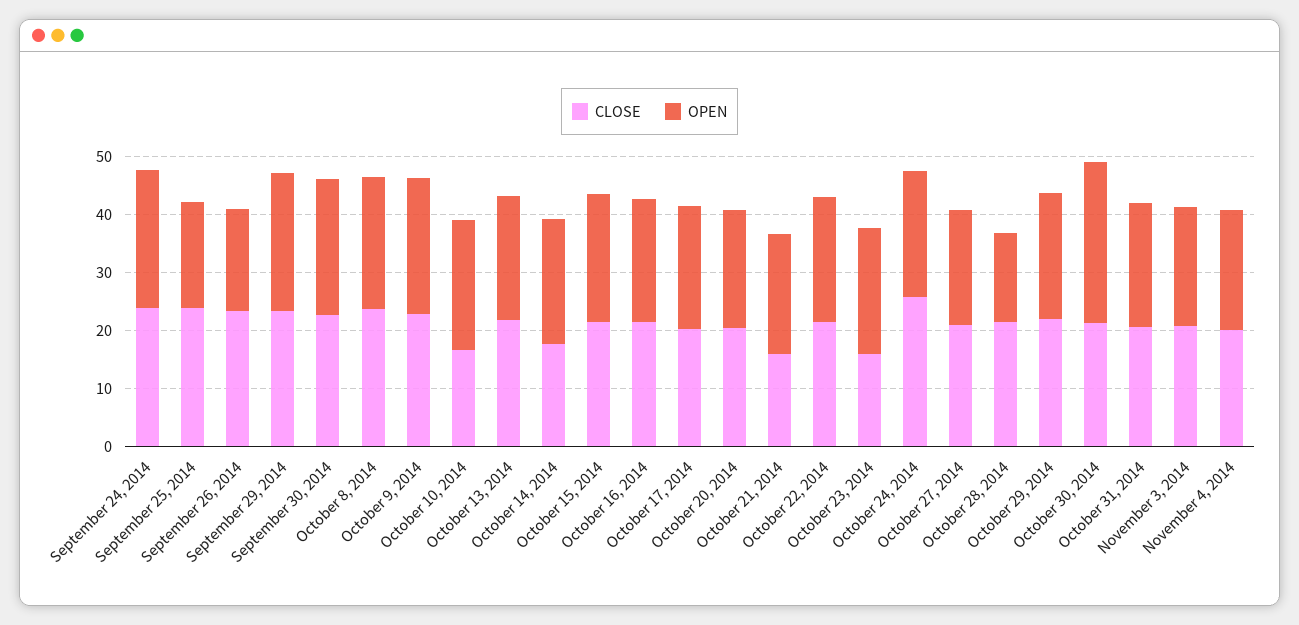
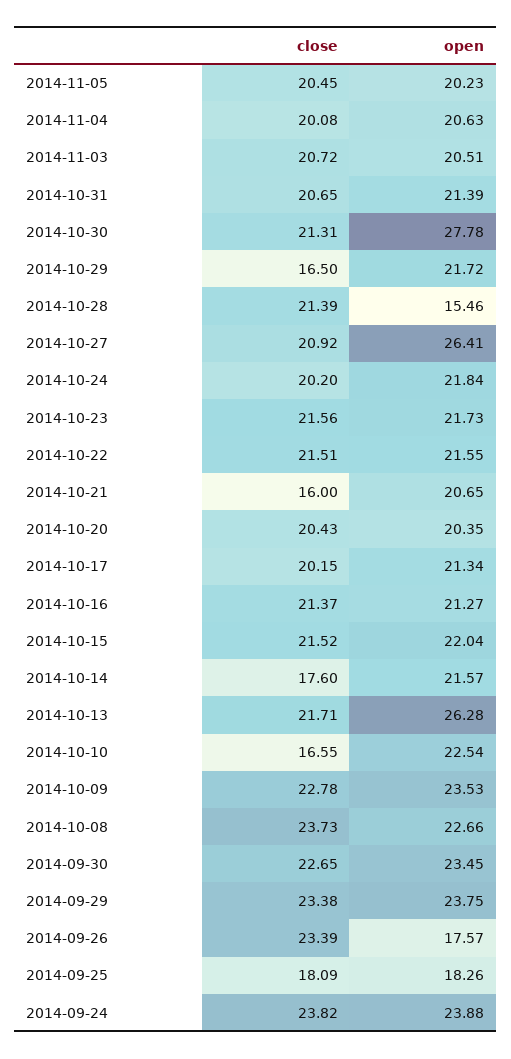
  {
    "CLOSE": {
      "September 24, 2014": 23.82,
-     "September 25, 2014": 24,
+     "September 25, 2014": 18.09,
      "September 26, 2014": 23.39,
      "September 29, 2014": 23.38,
      "September 30, 2014": 22.65,
      "October 8, 2014": 23.73,
      "October 9, 2014": 22.78,
      "October 10, 2014": 16.55,
      "October 13, 2014": 21.71,
      "October 14, 2014": 17.6,
      "October 15, 2014": 21.52,
      "October 16, 2014": 21.37,
      "October 17, 2014": 20.15,
      "October 20, 2014": 20.43,
      "October 21, 2014": 16,
      "October 22, 2014": 21.51,
-     "October 23, 2014": 16,
+     "October 23, 2014": 21.56,
-     "October 24, 2014": 26,
+     "October 24, 2014": 20.2,
      "October 27, 2014": 20.92,
      "October 28, 2014": 21.39,
-     "October 29, 2014": 22,
+     "October 29, 2014": 16.5,
      "October 30, 2014": 21.31,
      "October 31, 2014": 20.65,
      "November 3, 2014": 20.72,
-     "November 4, 2014": 20.08
+     "November 4, 2014": 20.08,
+     "2014-11-05": 20.45
    },
    "OPEN": {
      "September 24, 2014": 23.88,
      "September 25, 2014": 18.26,
      "September 26, 2014": 17.57,
      "September 29, 2014": 23.75,
      "September 30, 2014": 23.45,
      "October 8, 2014": 22.66,
      "October 9, 2014": 23.53,
      "October 10, 2014": 22.54,
-     "October 13, 2014": 22,
+     "October 13, 2014": 26.28,
      "October 14, 2014": 21.57,
      "October 15, 2014": 22.04,
      "October 16, 2014": 21.27,
      "October 17, 2014": 21.34,
      "October 20, 2014": 20.35,
      "October 21, 2014": 20.65,
      "October 22, 2014": 21.55,
      "October 23, 2014": 21.73,
      "October 24, 2014": 21.84,
-     "October 27, 2014": 20,
+     "October 27, 2014": 26.41,
      "October 28, 2014": 15.46,
      "October 29, 2014": 21.72,
      "October 30, 2014": 27.78,
      "October 31, 2014": 21.39,
      "November 3, 2014": 20.51,
-     "November 4, 2014": 20.63
+     "November 4, 2014": 20.63,
+     "2014-11-05": 20.23
    }
  }

